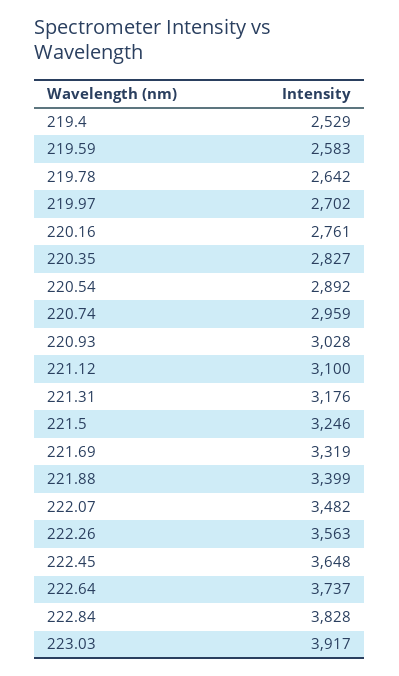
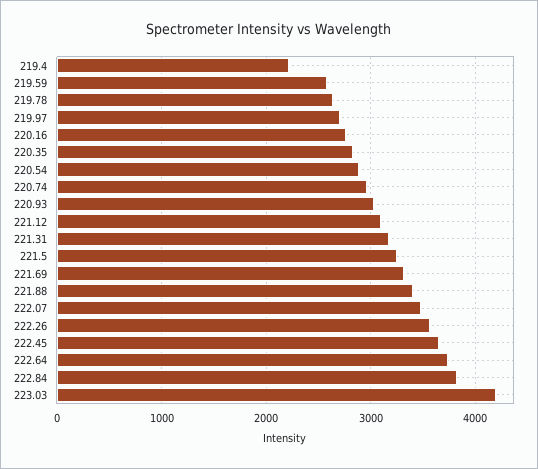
  {
-   "219.4": 2529,
+   "219.4": 2200,
    "219.59": 2583,
    "219.78": 2642,
    "219.97": 2702,
    "220.16": 2761,
    "220.35": 2827,
    "220.54": 2892,
    "220.74": 2959,
    "220.93": 3028,
    "221.12": 3100,
    "221.31": 3176,
    "221.5": 3246,
    "221.69": 3319,
    "221.88": 3399,
    "222.07": 3482,
    "222.26": 3563,
    "222.45": 3648,
    "222.64": 3737,
    "222.84": 3828,
-   "223.03": 3917
+   "223.03": 4200
  }

